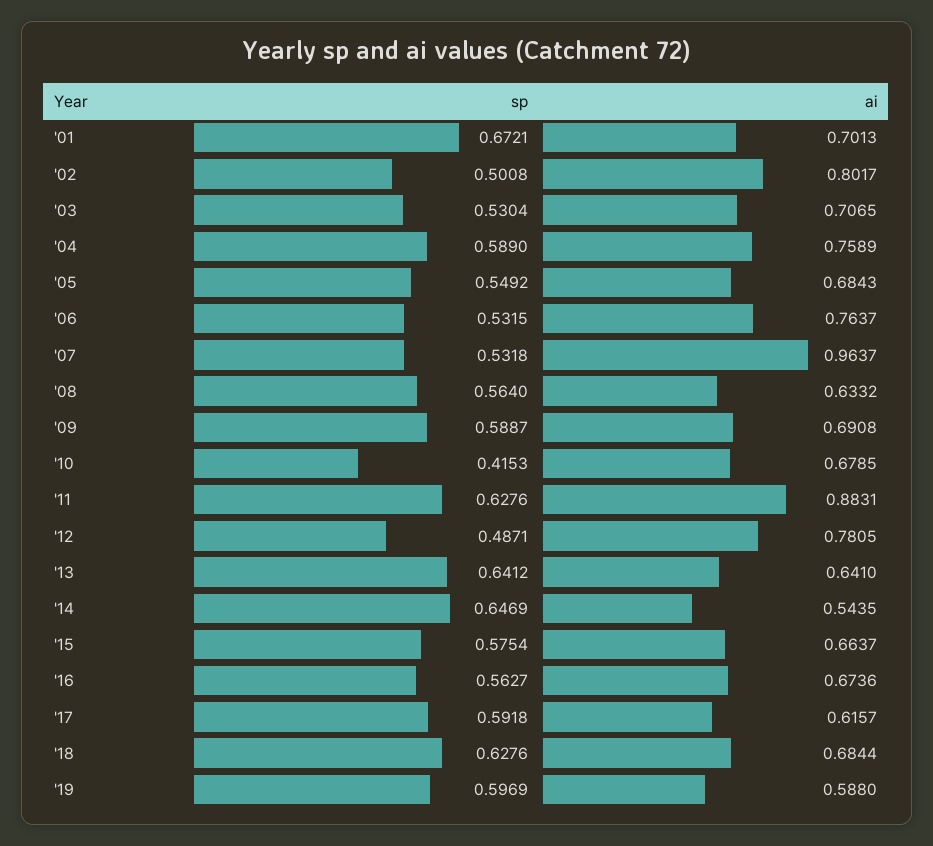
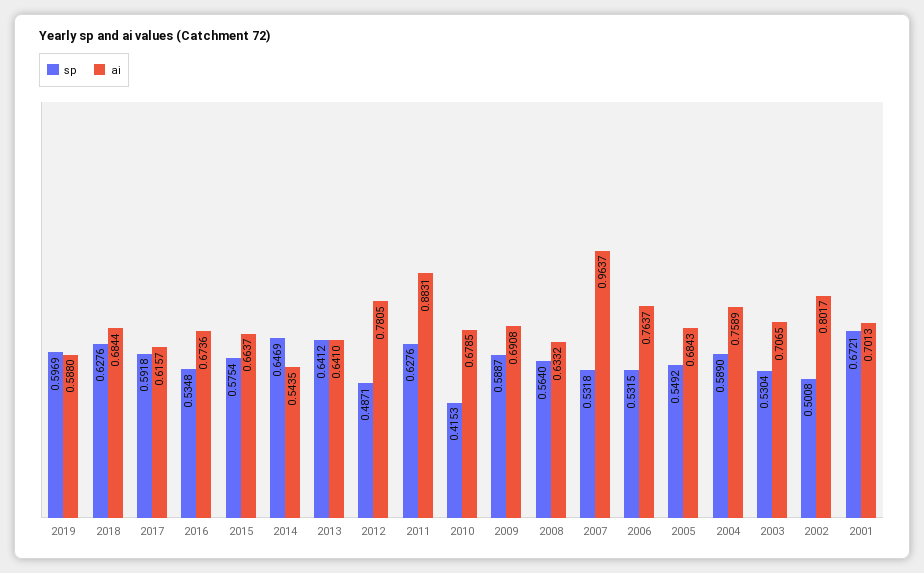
  {
    "sp": {
      "'01": 0.6721,
      "'02": 0.5008,
      "'03": 0.5304,
      "'04": 0.589,
      "'05": 0.5492,
      "'06": 0.5315,
      "'07": 0.5318,
      "'08": 0.564,
      "'09": 0.5887,
      "'10": 0.4153,
      "'11": 0.6276,
      "'12": 0.4871,
      "'13": 0.6412,
      "'14": 0.6469,
      "'15": 0.5754,
-     "'16": 0.5627,
+     "'16": 0.5348,
      "'17": 0.5918,
      "'18": 0.6276,
      "'19": 0.5969
    },
    "ai": {
      "'01": 0.7013,
      "'02": 0.8017,
      "'03": 0.7065,
      "'04": 0.7589,
      "'05": 0.6843,
      "'06": 0.7637,
      "'07": 0.9637,
      "'08": 0.6332,
      "'09": 0.6908,
      "'10": 0.6785,
      "'11": 0.8831,
      "'12": 0.7805,
      "'13": 0.641,
      "'14": 0.5435,
      "'15": 0.6637,
      "'16": 0.6736,
      "'17": 0.6157,
      "'18": 0.6844,
      "'19": 0.588
    }
  }

